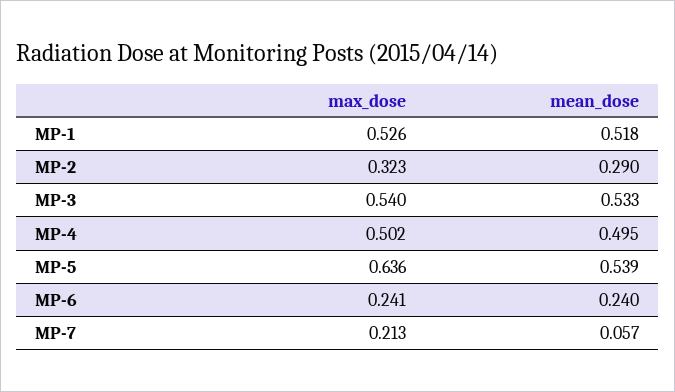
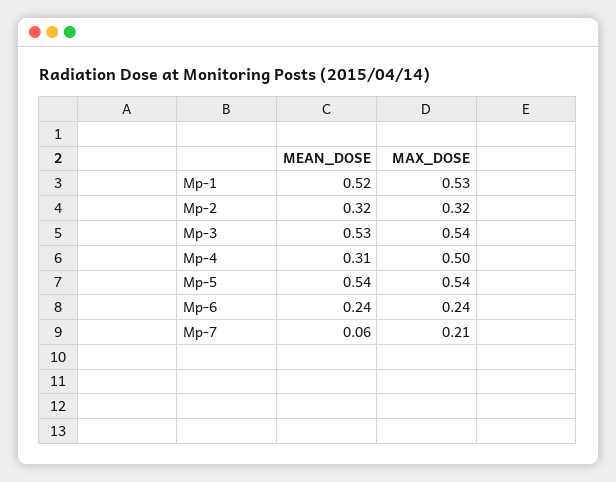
  {
    "max_dose": {
      "MP-1": 0.526,
      "MP-2": 0.323,
      "MP-3": 0.54,
      "MP-4": 0.502,
-     "MP-5": 0.636,
+     "MP-5": 0.54,
      "MP-6": 0.241,
      "MP-7": 0.213
    },
    "mean_dose": {
      "MP-1": 0.518,
-     "MP-2": 0.29,
+     "MP-2": 0.32,
      "MP-3": 0.533,
-     "MP-4": 0.495,
+     "MP-4": 0.31,
      "MP-5": 0.539,
      "MP-6": 0.24,
      "MP-7": 0.057
    }
  }

